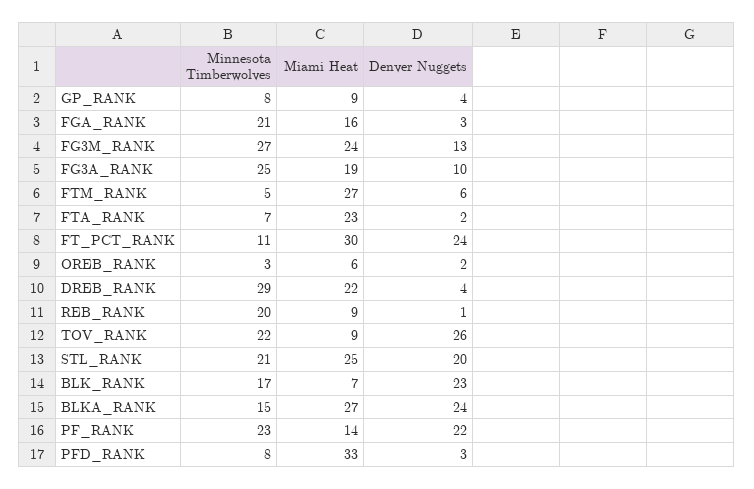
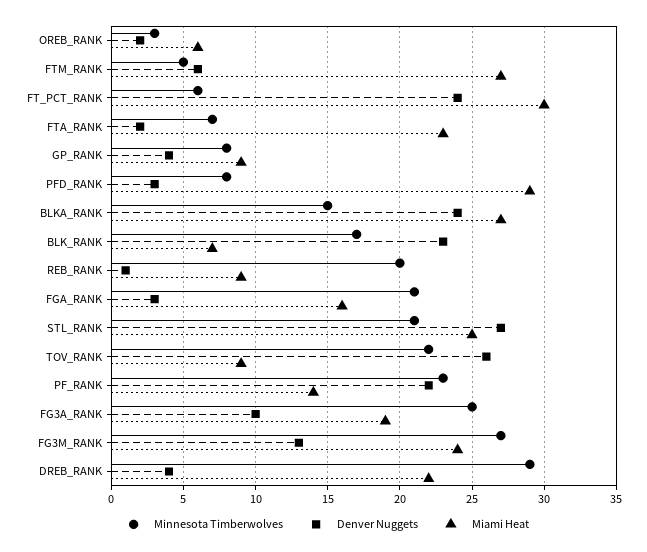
  {
    "Minnesota Timberwolves": {
      "GP_RANK": 8,
      "FGA_RANK": 21,
      "FG3M_RANK": 27,
      "FG3A_RANK": 25,
      "FTM_RANK": 5,
      "FTA_RANK": 7,
-     "FT_PCT_RANK": 11,
+     "FT_PCT_RANK": 6,
      "OREB_RANK": 3,
      "DREB_RANK": 29,
      "REB_RANK": 20,
      "TOV_RANK": 22,
      "STL_RANK": 21,
      "BLK_RANK": 17,
      "BLKA_RANK": 15,
      "PF_RANK": 23,
      "PFD_RANK": 8
    },
    "Miami Heat": {
      "GP_RANK": 9,
      "FGA_RANK": 16,
      "FG3M_RANK": 24,
      "FG3A_RANK": 19,
      "FTM_RANK": 27,
      "FTA_RANK": 23,
      "FT_PCT_RANK": 30,
      "OREB_RANK": 6,
      "DREB_RANK": 22,
      "REB_RANK": 9,
      "TOV_RANK": 9,
      "STL_RANK": 25,
      "BLK_RANK": 7,
      "BLKA_RANK": 27,
      "PF_RANK": 14,
-     "PFD_RANK": 33
+     "PFD_RANK": 29
    },
    "Denver Nuggets": {
      "GP_RANK": 4,
      "FGA_RANK": 3,
      "FG3M_RANK": 13,
      "FG3A_RANK": 10,
      "FTM_RANK": 6,
      "FTA_RANK": 2,
      "FT_PCT_RANK": 24,
      "OREB_RANK": 2,
      "DREB_RANK": 4,
      "REB_RANK": 1,
      "TOV_RANK": 26,
-     "STL_RANK": 20,
+     "STL_RANK": 27,
      "BLK_RANK": 23,
      "BLKA_RANK": 24,
      "PF_RANK": 22,
      "PFD_RANK": 3
    }
  }

